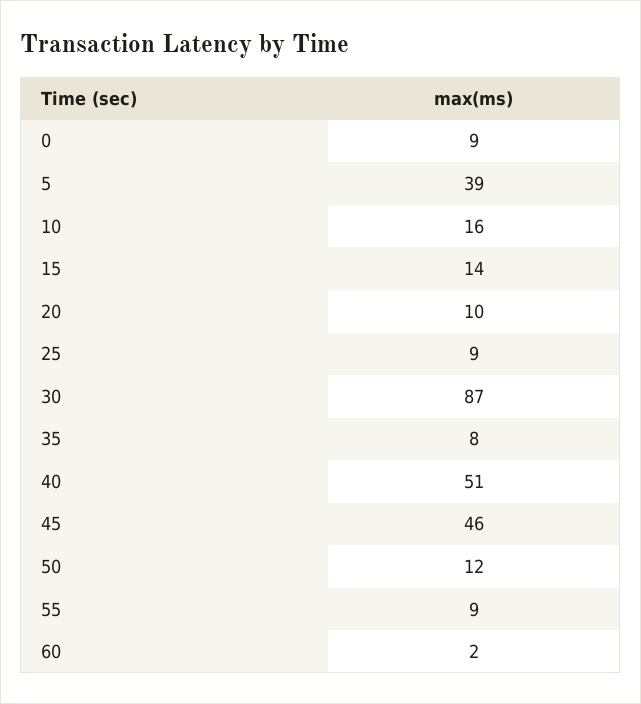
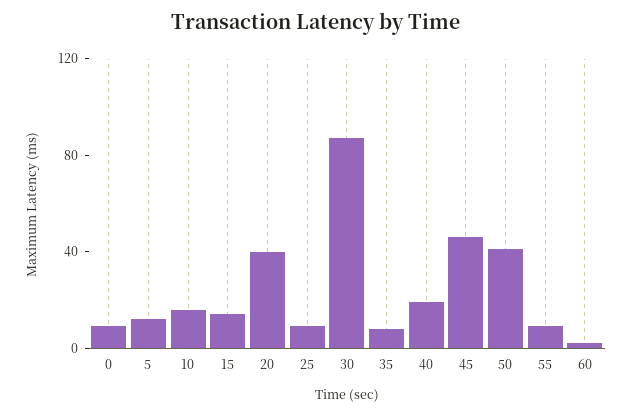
  {
    "0": 9,
-   "5": 39,
+   "5": 10,
    "10": 16,
    "15": 14,
-   "20": 10,
+   "20": 40,
    "25": 9,
    "30": 87,
    "35": 8,
-   "40": 51,
+   "40": 20,
    "45": 46,
-   "50": 12,
+   "50": 40,
    "55": 9,
    "60": 2
  }

